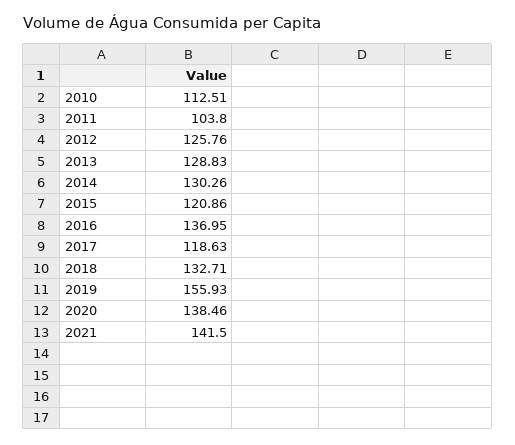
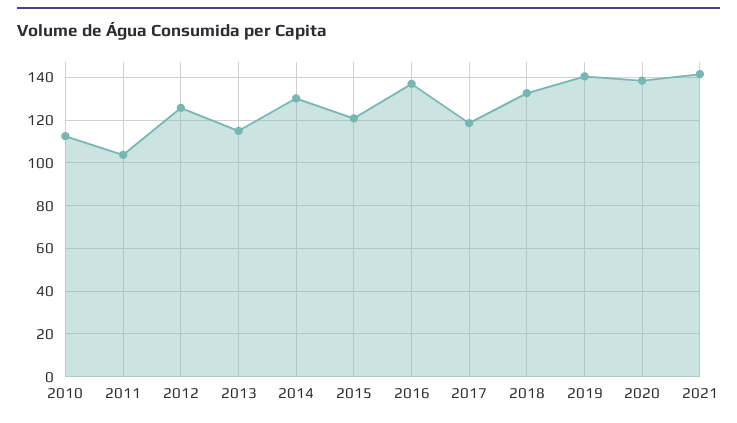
  {
    "2010": 112.51,
    "2011": 103.8,
    "2012": 125.76,
-   "2013": 128.83,
+   "2013": 115,
    "2014": 130.26,
    "2015": 120.86,
    "2016": 136.95,
    "2017": 118.63,
    "2018": 132.71,
-   "2019": 155.93,
+   "2019": 140,
    "2020": 138.46,
    "2021": 141.5
  }

